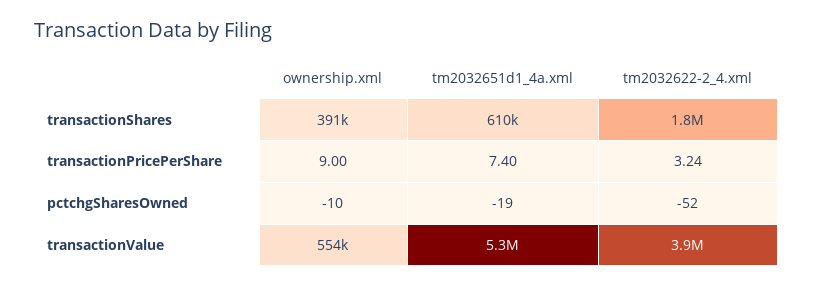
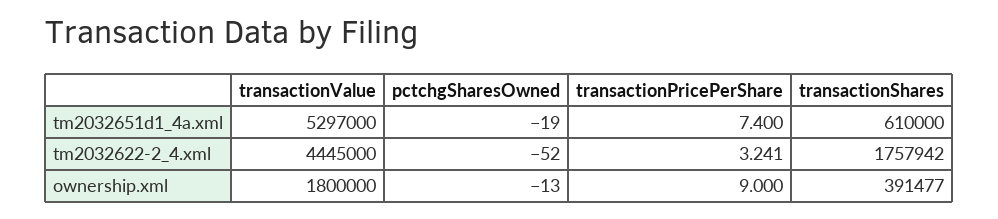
  {
    "ownership.xml": {
      "transactionShares": 391477,
      "transactionPricePerShare": 9,
-     "pctchgSharesOwned": -10,
+     "pctchgSharesOwned": -13,
-     "transactionValue": 554000
+     "transactionValue": 1800000
    },
    "tm2032651d1_4a.xml": {
      "transactionShares": 610000,
      "transactionPricePerShare": 7.4,
      "pctchgSharesOwned": -19,
      "transactionValue": 5297000
    },
    "tm2032622-2_4.xml": {
      "transactionShares": 1757942,
      "transactionPricePerShare": 3.241,
      "pctchgSharesOwned": -52,
-     "transactionValue": 3900000
+     "transactionValue": 4445000
    }
  }

